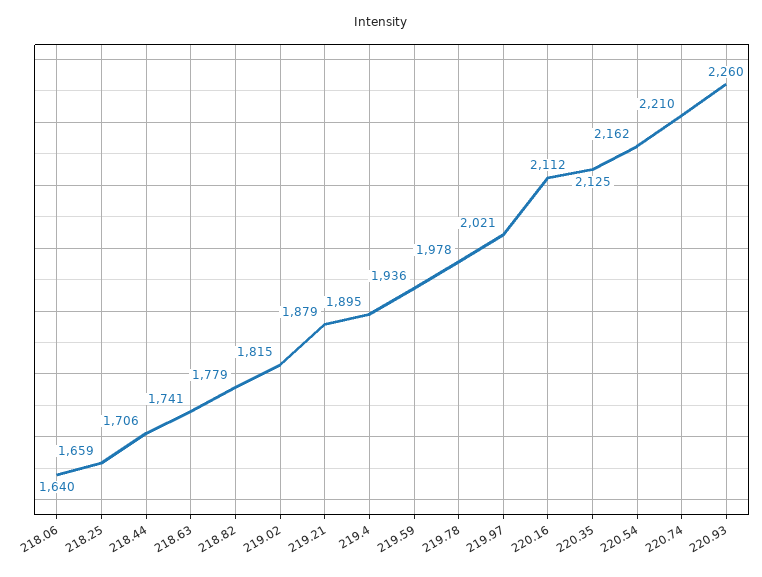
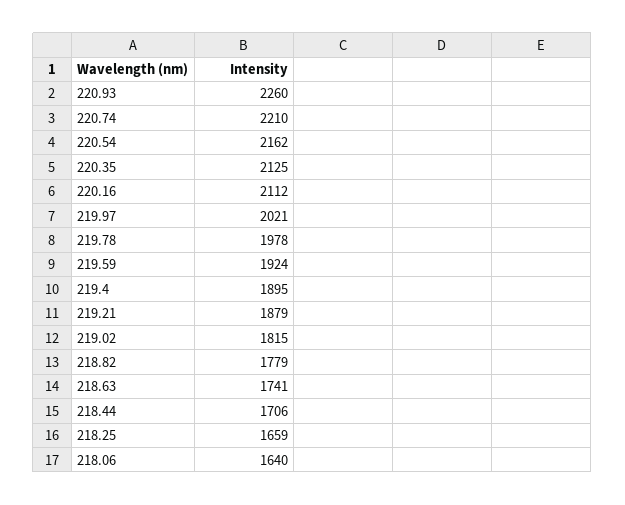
  {
    "218.06": 1640,
    "218.25": 1659,
    "218.44": 1706,
    "218.63": 1741,
    "218.82": 1779,
    "219.02": 1815,
    "219.21": 1879,
    "219.4": 1895,
-   "219.59": 1936,
+   "219.59": 1924,
    "219.78": 1978,
    "219.97": 2021,
    "220.16": 2112,
    "220.35": 2125,
    "220.54": 2162,
    "220.74": 2210,
    "220.93": 2260
  }

